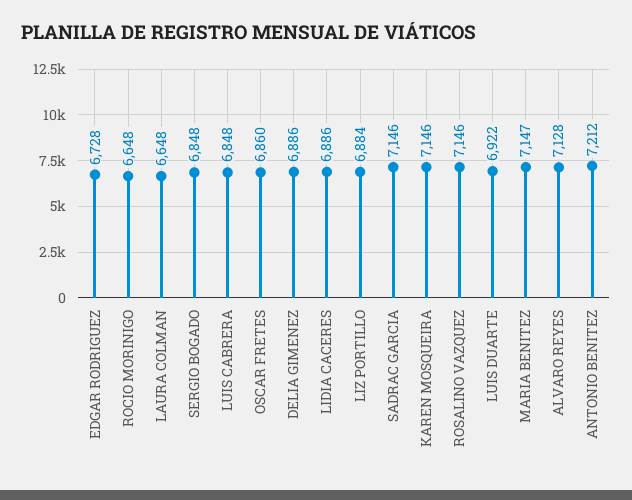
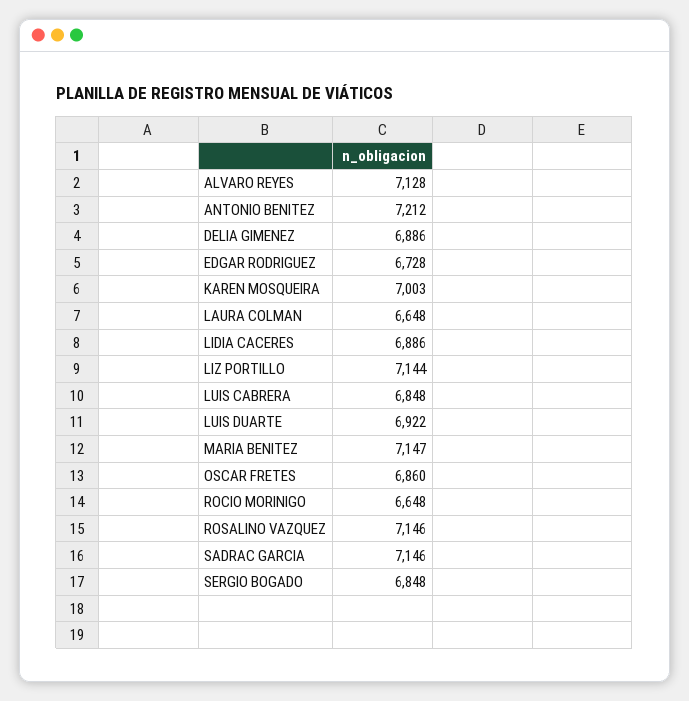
  {
    "EDGAR RODRIGUEZ": 6728,
    "ROCIO MORINIGO": 6648,
    "LAURA COLMAN": 6648,
    "SERGIO BOGADO": 6848,
    "LUIS CABRERA": 6848,
    "OSCAR FRETES": 6860,
    "DELIA GIMENEZ": 6886,
    "LIDIA CACERES": 6886,
-   "LIZ PORTILLO": 6884,
+   "LIZ PORTILLO": 7144,
    "SADRAC GARCIA": 7146,
-   "KAREN MOSQUEIRA": 7146,
+   "KAREN MOSQUEIRA": 7003,
    "ROSALINO VAZQUEZ": 7146,
    "LUIS DUARTE": 6922,
    "MARIA BENITEZ": 7147,
    "ALVARO REYES": 7128,
    "ANTONIO BENITEZ": 7212
  }

